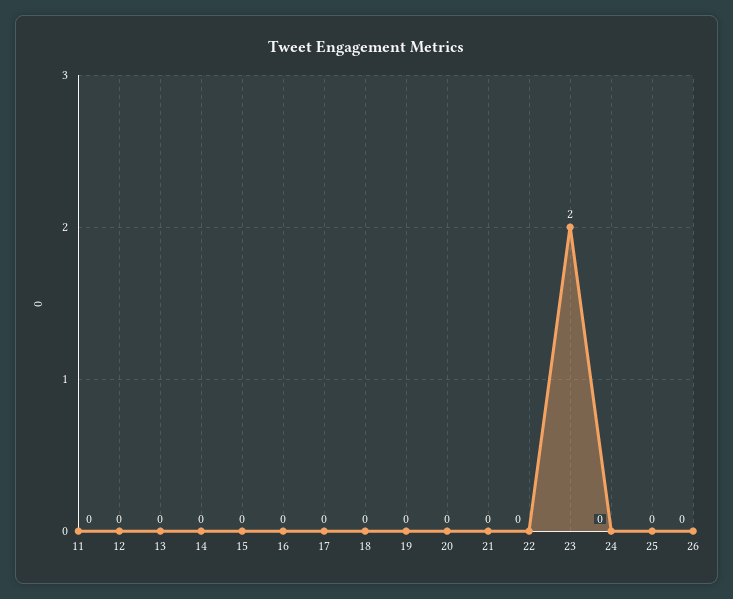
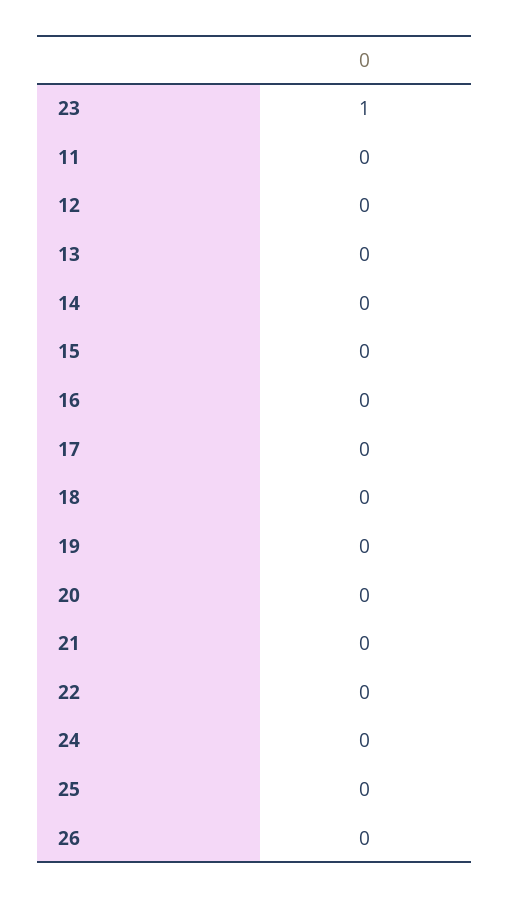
  {
    "11": 0,
    "12": 0,
    "13": 0,
    "14": 0,
    "15": 0,
    "16": 0,
    "17": 0,
    "18": 0,
    "19": 0,
    "20": 0,
    "21": 0,
    "22": 0,
-   "23": 2,
+   "23": 1,
    "24": 0,
    "25": 0,
    "26": 0
  }

